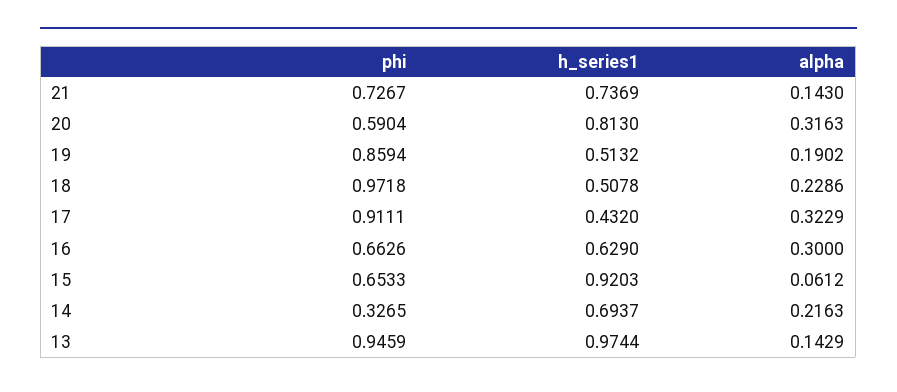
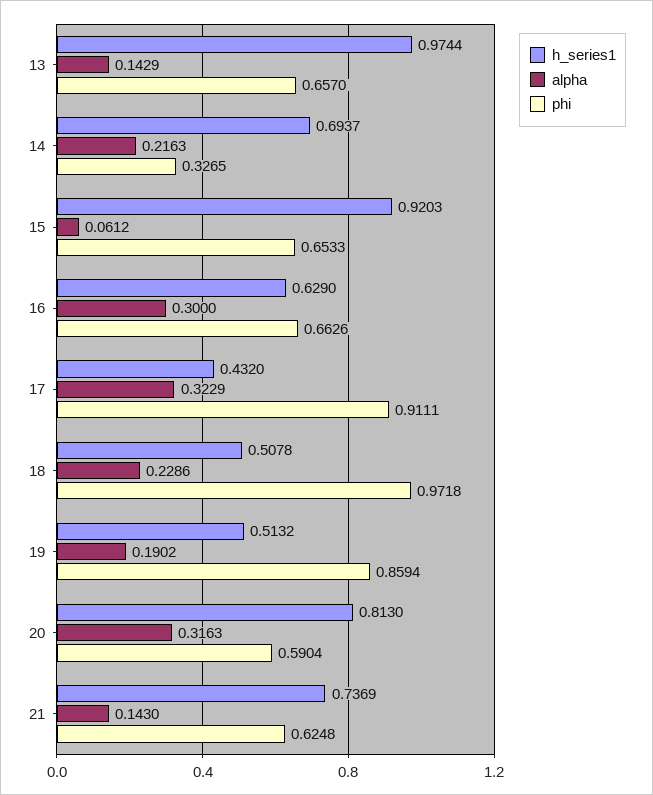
  {
    "phi": {
-     "21": 0.7267,
+     "21": 0.6248,
      "20": 0.5904,
      "19": 0.8594,
      "18": 0.9718,
      "17": 0.9111,
      "16": 0.6626,
      "15": 0.6533,
      "14": 0.3265,
-     "13": 0.9459
+     "13": 0.657
    },
    "h_series1": {
      "21": 0.7369,
      "20": 0.813,
      "19": 0.5132,
      "18": 0.5078,
      "17": 0.432,
      "16": 0.629,
      "15": 0.9203,
      "14": 0.6937,
      "13": 0.9744
    },
    "alpha": {
      "21": 0.143,
      "20": 0.3163,
      "19": 0.1902,
      "18": 0.2286,
      "17": 0.3229,
      "16": 0.3,
      "15": 0.0612,
      "14": 0.2163,
      "13": 0.1429
    }
  }

